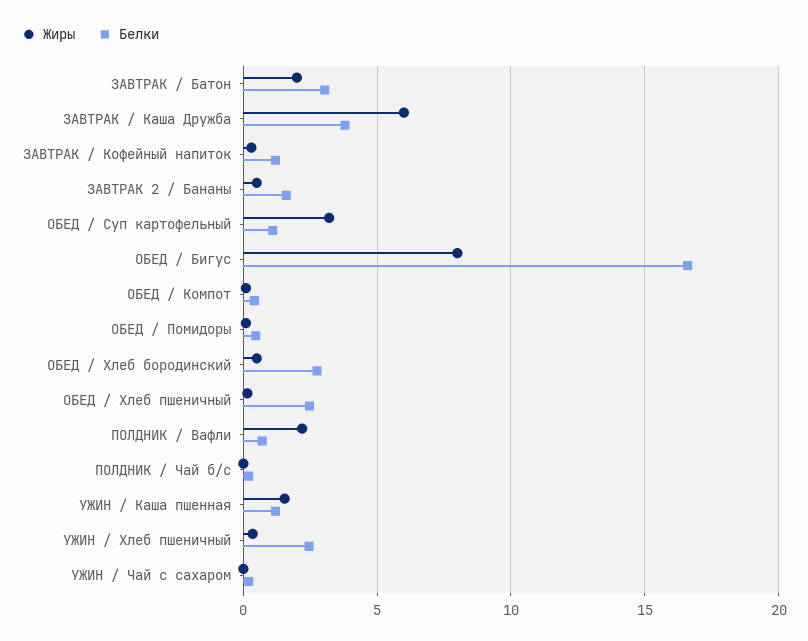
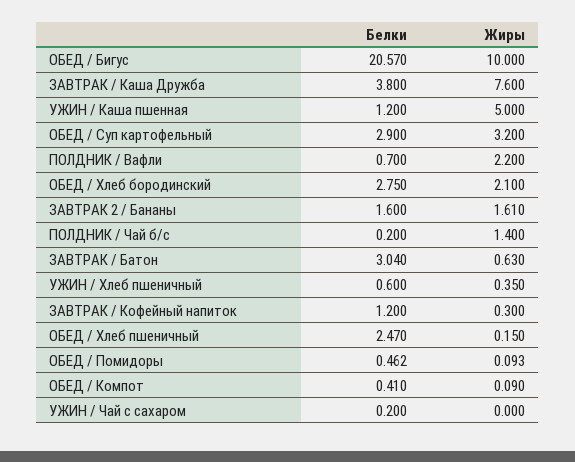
  {
    "Жиры": {
-     "ЗАВТРАК / Батон": 2,
+     "ЗАВТРАК / Батон": 0.63,
-     "ЗАВТРАК / Каша Дружба": 6,
+     "ЗАВТРАК / Каша Дружба": 7.6,
      "ЗАВТРАК / Кофейный напиток": 0.3,
-     "ЗАВТРАК 2 / Бананы": 0.5,
+     "ЗАВТРАК 2 / Бананы": 1.61,
      "ОБЕД / Суп картофельный": 3.2,
-     "ОБЕД / Бигус": 8,
+     "ОБЕД / Бигус": 10,
      "ОБЕД / Компот": 0.09,
      "ОБЕД / Помидоры": 0.093,
-     "ОБЕД / Хлеб бородинский": 0.5,
+     "ОБЕД / Хлеб бородинский": 2.1,
      "ОБЕД / Хлеб пшеничный": 0.15,
      "ПОЛДНИК / Вафли": 2.2,
-     "ПОЛДНИК / Чай б/с": 0,
+     "ПОЛДНИК / Чай б/с": 1.4,
-     "УЖИН / Каша пшенная": 1.5,
+     "УЖИН / Каша пшенная": 5,
      "УЖИН / Хлеб пшеничный": 0.35,
      "УЖИН / Чай с сахаром": 0
    },
    "Белки": {
      "ЗАВТРАК / Батон": 3.04,
      "ЗАВТРАК / Каша Дружба": 3.8,
      "ЗАВТРАК / Кофейный напиток": 1.2,
      "ЗАВТРАК 2 / Бананы": 1.6,
-     "ОБЕД / Суп картофельный": 1,
+     "ОБЕД / Суп картофельный": 2.9,
-     "ОБЕД / Бигус": 16.5,
+     "ОБЕД / Бигус": 20.57,
      "ОБЕД / Компот": 0.41,
      "ОБЕД / Помидоры": 0.462,
      "ОБЕД / Хлеб бородинский": 2.75,
      "ОБЕД / Хлеб пшеничный": 2.47,
      "ПОЛДНИК / Вафли": 0.7,
      "ПОЛДНИК / Чай б/с": 0.2,
      "УЖИН / Каша пшенная": 1.2,
-     "УЖИН / Хлеб пшеничный": 2.5,
+     "УЖИН / Хлеб пшеничный": 0.6,
      "УЖИН / Чай с сахаром": 0.2
    }
  }

